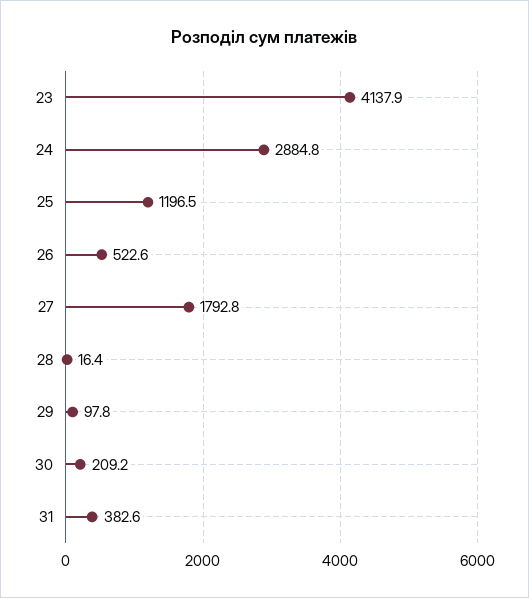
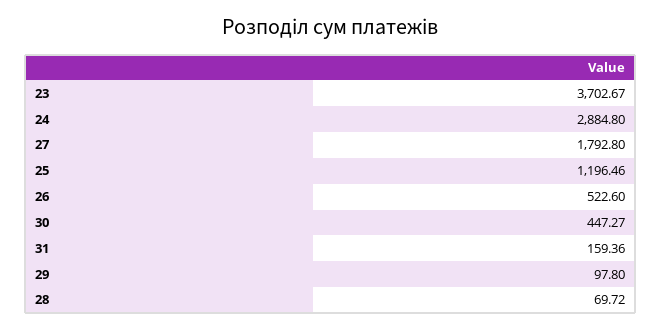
  {
-   "23": 4137.9,
+   "23": 3702.67,
    "24": 2884.8,
    "25": 1196.46,
    "26": 522.6,
    "27": 1792.8,
-   "28": 16.4,
+   "28": 69.72,
    "29": 97.8,
-   "30": 209.2,
+   "30": 447.27,
-   "31": 382.6
+   "31": 159.36
  }

